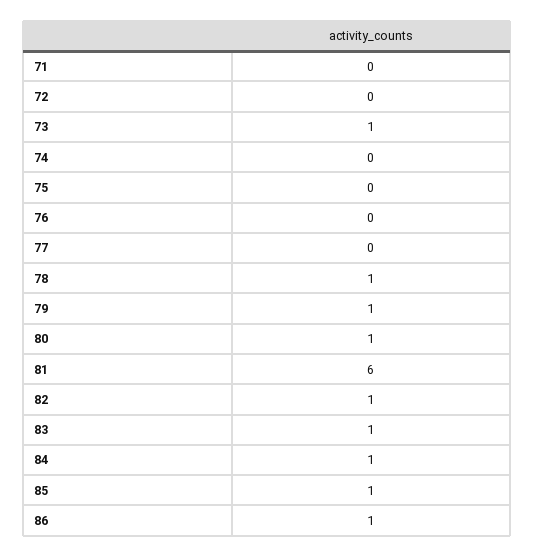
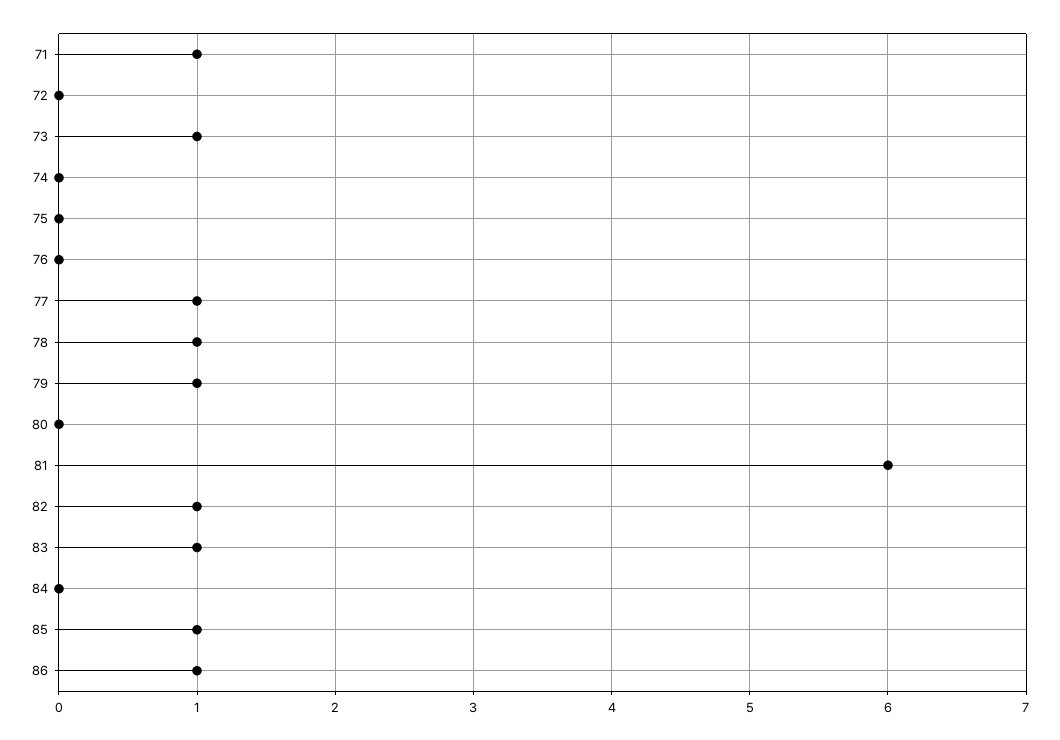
  {
-   "71": 0,
+   "71": 1,
    "72": 0,
    "73": 1,
    "74": 0,
    "75": 0,
    "76": 0,
-   "77": 0,
+   "77": 1,
    "78": 1,
    "79": 1,
-   "80": 1,
+   "80": 0,
    "81": 6,
    "82": 1,
    "83": 1,
-   "84": 1,
+   "84": 0,
    "85": 1,
    "86": 1
  }

